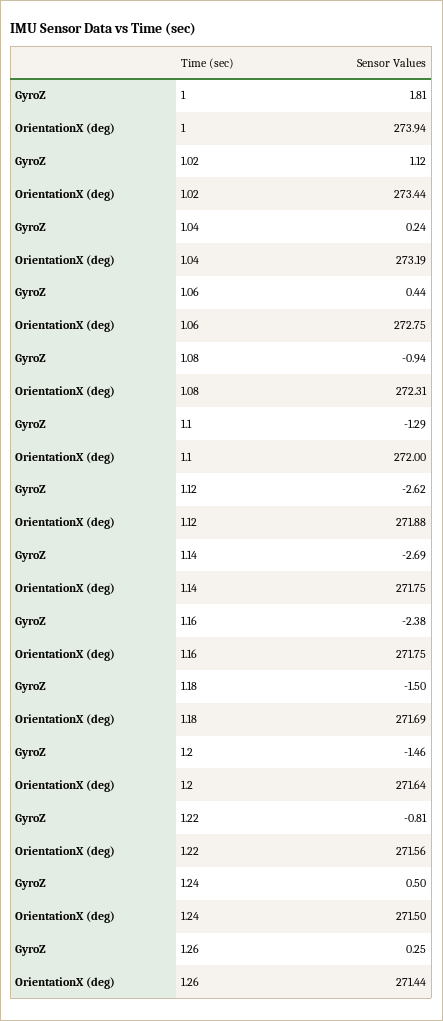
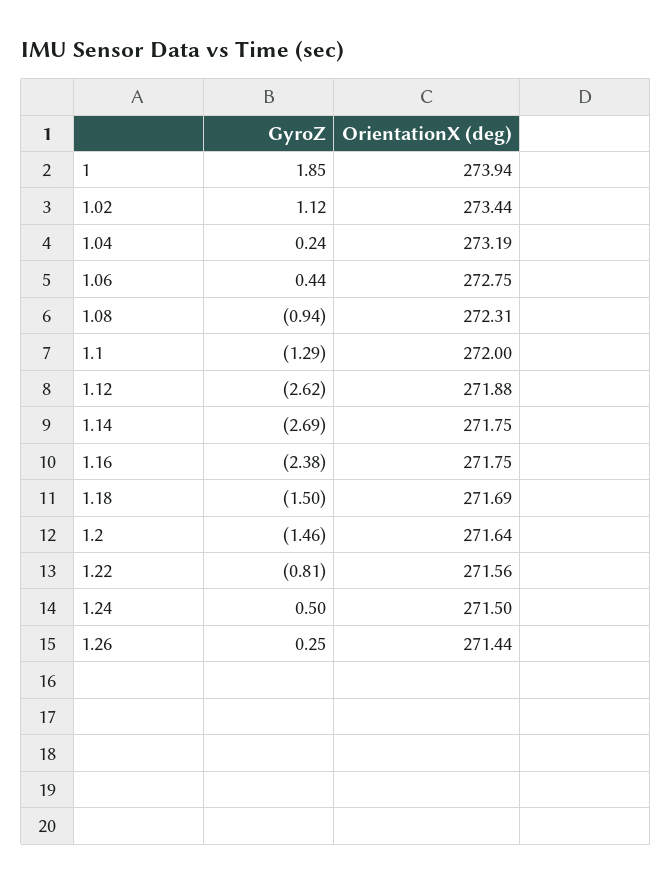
  {
    "GyroZ": {
-     "1": 1.81,
+     "1": 1.85,
      "1.02": 1.12,
      "1.04": 0.24,
      "1.06": 0.44,
      "1.08": -0.94,
      "1.1": -1.29,
      "1.12": -2.62,
      "1.14": -2.69,
      "1.16": -2.38,
      "1.18": -1.5,
      "1.2": -1.46,
      "1.22": -0.81,
      "1.24": 0.5,
      "1.26": 0.25
    },
    "OrientationX (deg)": {
      "1": 273.94,
      "1.02": 273.44,
      "1.04": 273.19,
      "1.06": 272.75,
      "1.08": 272.31,
      "1.1": 272,
      "1.12": 271.88,
      "1.14": 271.75,
      "1.16": 271.75,
      "1.18": 271.69,
      "1.2": 271.64,
      "1.22": 271.56,
      "1.24": 271.5,
      "1.26": 271.44
    }
  }

